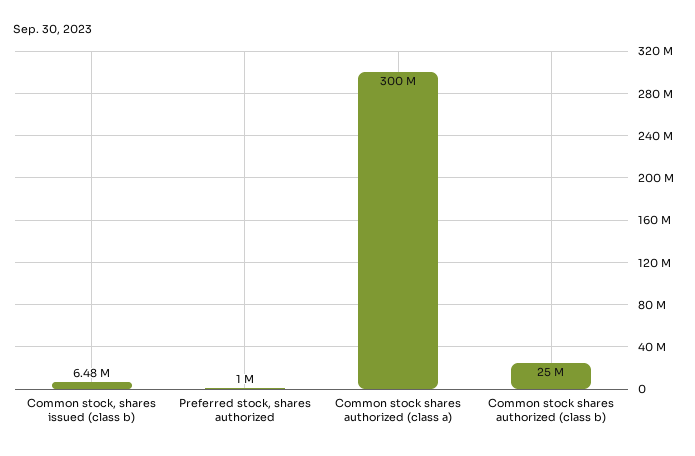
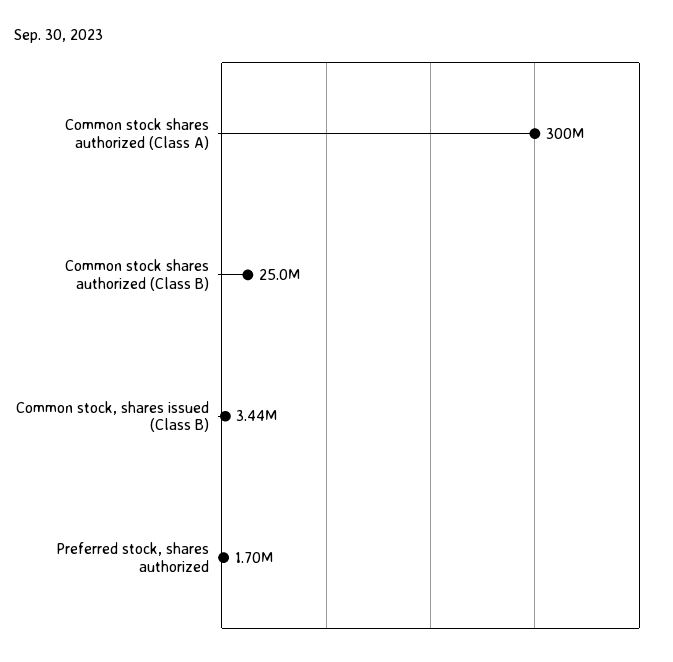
  {
-   "Common stock, shares issued (class b)": 6480000,
+   "Common stock, shares issued (class b)": 3440000,
-   "Preferred stock, shares authorized": 1000000,
+   "Preferred stock, shares authorized": 1700000,
    "Common stock shares authorized (class a)": 300000000,
    "Common stock shares authorized (class b)": 25000000
  }

